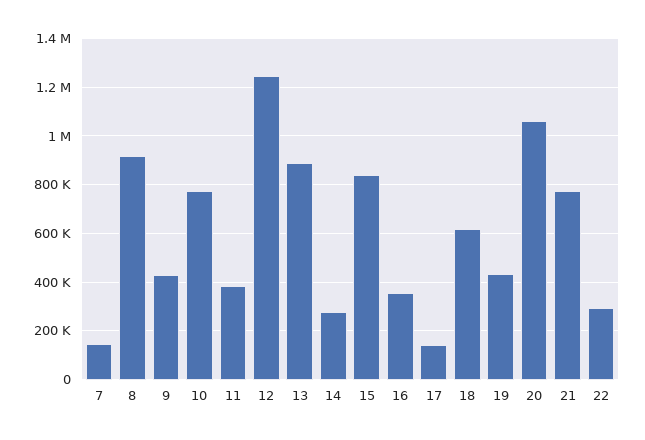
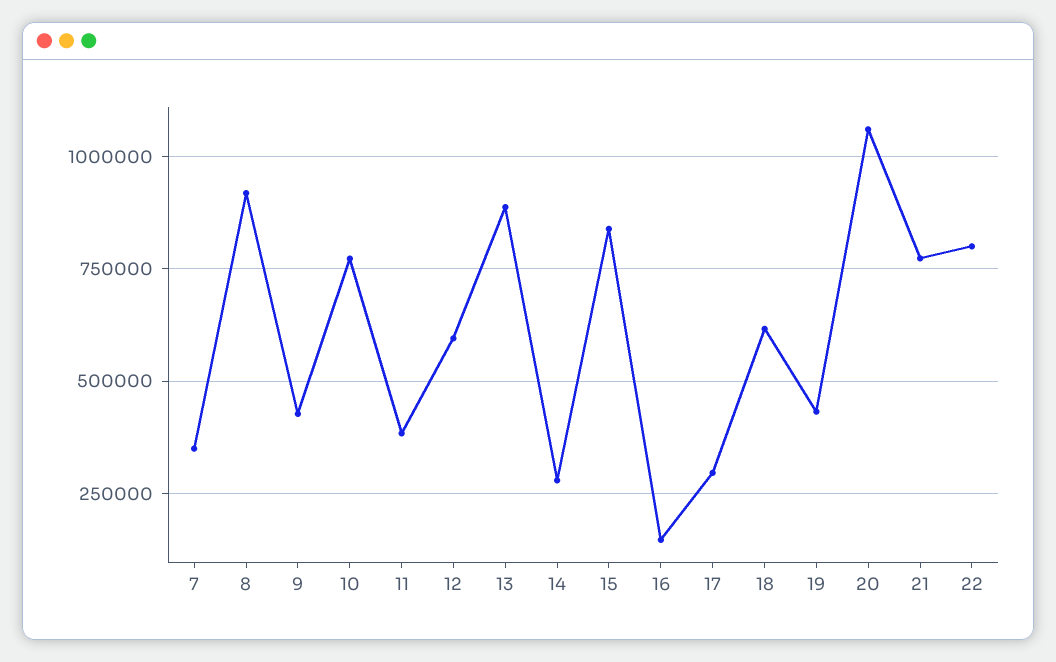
  {
-   "7": 150000,
+   "7": 350000,
    "8": 925000,
    "9": 425000,
    "10": 775000,
    "11": 375000,
-   "12": 1250000,
+   "12": 600000,
    "13": 900000,
    "14": 275000,
    "15": 850000,
-   "16": 350000,
+   "16": 150000,
-   "17": 150000,
+   "17": 300000,
    "18": 625000,
    "19": 425000,
    "20": 1050000,
    "21": 775000,
-   "22": 300000
+   "22": 800000
  }

